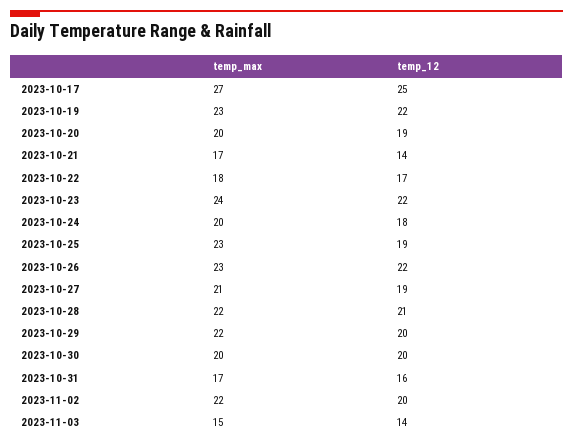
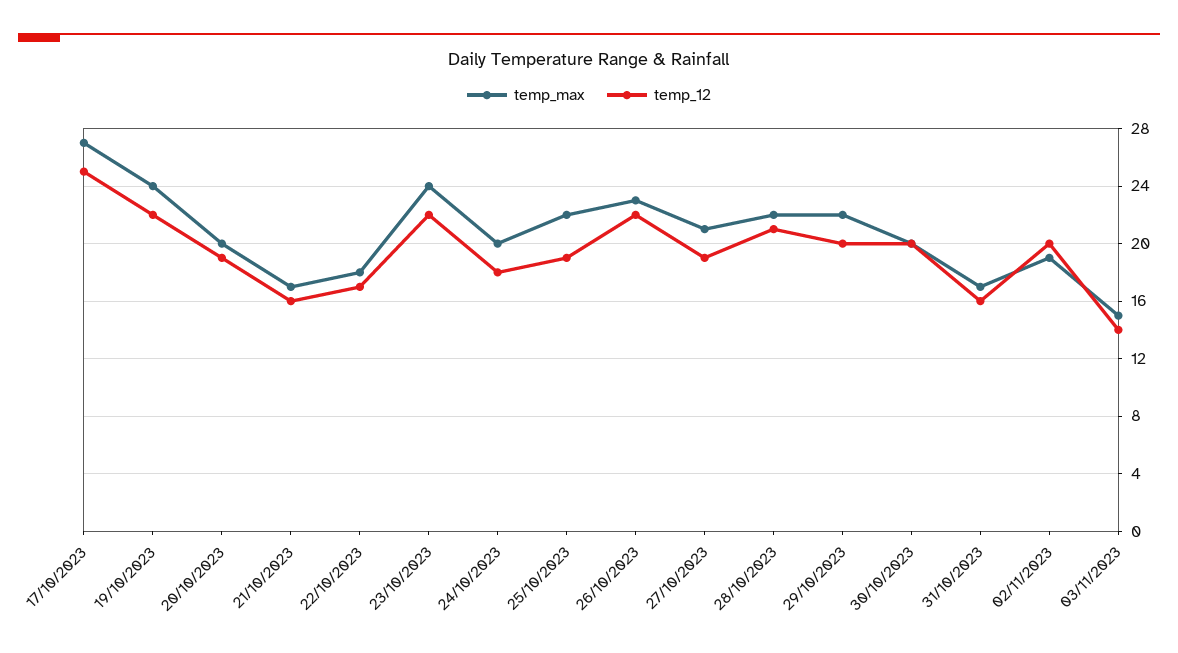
  {
    "temp_max": {
      "2023-10-17": 27,
-     "2023-10-19": 23,
+     "2023-10-19": 24,
      "2023-10-20": 20,
      "2023-10-21": 17,
      "2023-10-22": 18,
      "2023-10-23": 24,
      "2023-10-24": 20,
-     "2023-10-25": 23,
+     "2023-10-25": 22,
      "2023-10-26": 23,
      "2023-10-27": 21,
      "2023-10-28": 22,
      "2023-10-29": 22,
      "2023-10-30": 20,
      "2023-10-31": 17,
-     "2023-11-02": 22,
+     "2023-11-02": 19,
      "2023-11-03": 15
    },
    "temp_12": {
      "2023-10-17": 25,
      "2023-10-19": 22,
      "2023-10-20": 19,
-     "2023-10-21": 14,
+     "2023-10-21": 16,
      "2023-10-22": 17,
      "2023-10-23": 22,
      "2023-10-24": 18,
      "2023-10-25": 19,
      "2023-10-26": 22,
      "2023-10-27": 19,
      "2023-10-28": 21,
      "2023-10-29": 20,
      "2023-10-30": 20,
      "2023-10-31": 16,
      "2023-11-02": 20,
      "2023-11-03": 14
    }
  }

